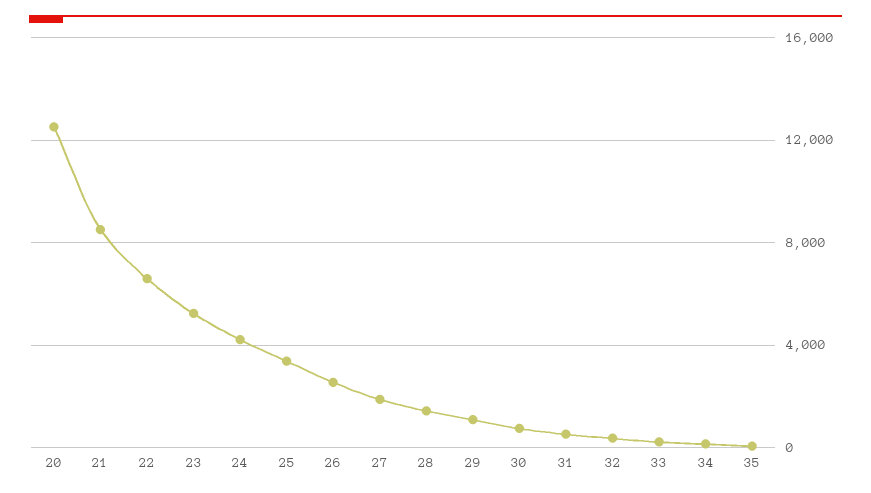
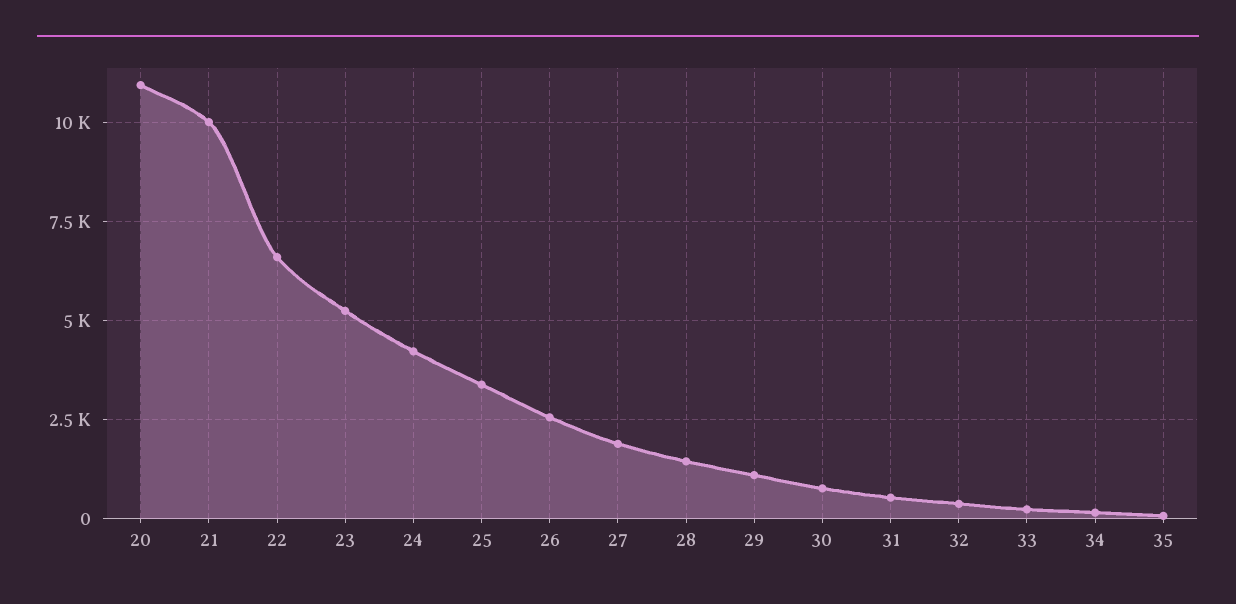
  {
-   "20": 12500,
+   "20": 11000,
-   "21": 8500,
+   "21": 10000,
    "22": 6500,
    "23": 5250,
    "24": 4250,
    "25": 3500,
    "26": 2500,
    "27": 2000,
    "28": 1500,
    "29": 1000,
    "30": 750,
    "31": 500,
    "32": 250,
    "33": 250,
    "34": 250,
    "35": 0
  }

